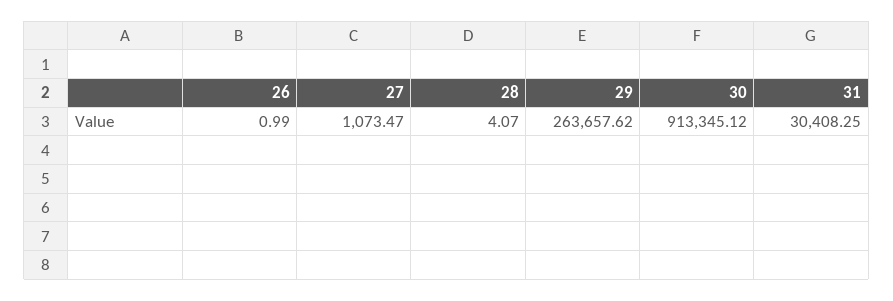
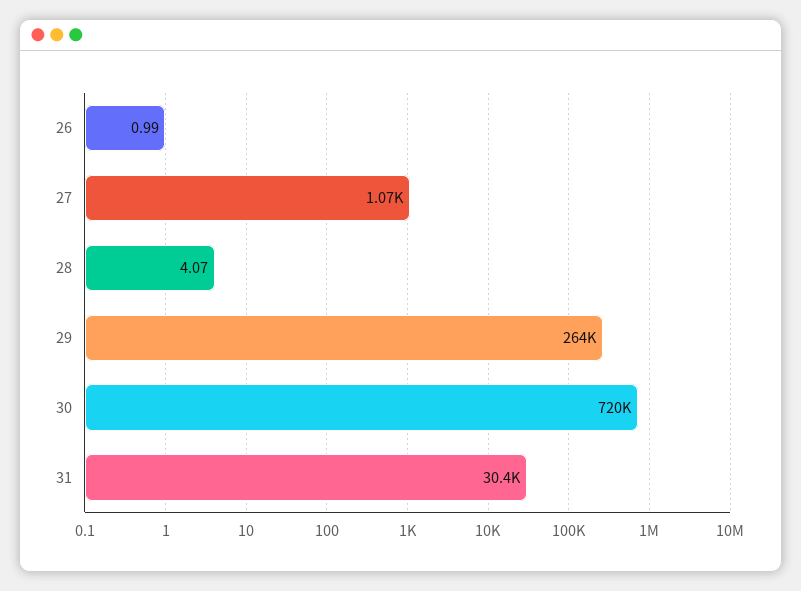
  {
    "26": 0.99,
    "27": 1073.47,
    "28": 4.07,
    "29": 263657.62,
-   "30": 913345.12,
+   "30": 720000,
    "31": 30408.25
  }

